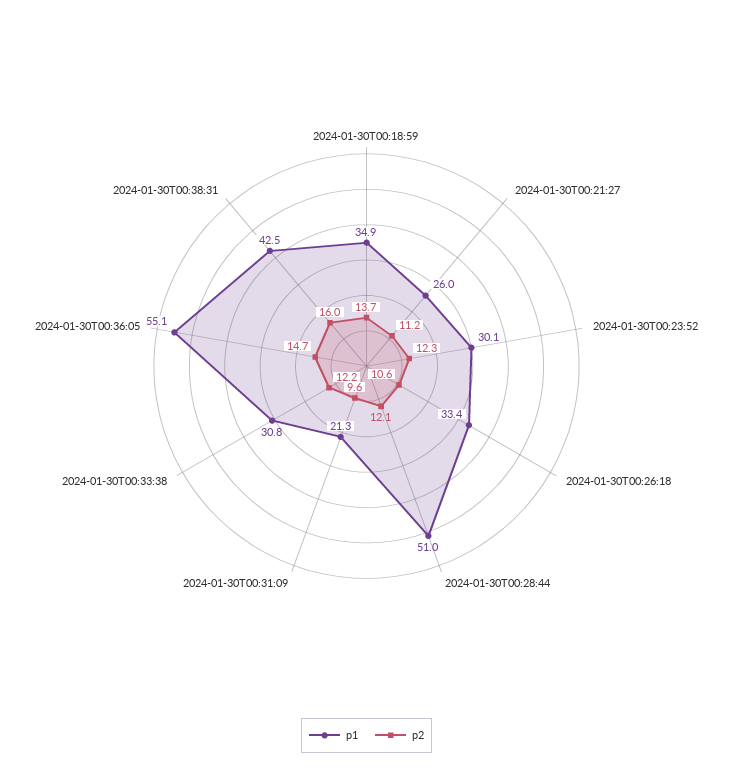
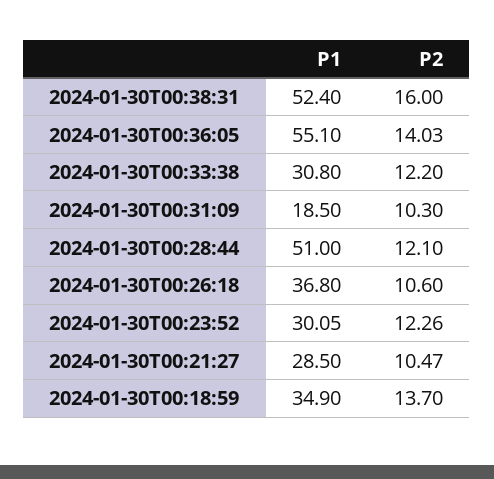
  {
    "p1": {
      "2024-01-30T00:18:59": 34.9,
-     "2024-01-30T00:21:27": 26,
+     "2024-01-30T00:21:27": 28.5,
      "2024-01-30T00:23:52": 30.05,
-     "2024-01-30T00:26:18": 33.4,
+     "2024-01-30T00:26:18": 36.8,
      "2024-01-30T00:28:44": 51,
-     "2024-01-30T00:31:09": 21.3,
+     "2024-01-30T00:31:09": 18.5,
      "2024-01-30T00:33:38": 30.8,
      "2024-01-30T00:36:05": 55.1,
-     "2024-01-30T00:38:31": 42.5
+     "2024-01-30T00:38:31": 52.4
    },
    "p2": {
      "2024-01-30T00:18:59": 13.7,
-     "2024-01-30T00:21:27": 11.2,
+     "2024-01-30T00:21:27": 10.47,
      "2024-01-30T00:23:52": 12.26,
      "2024-01-30T00:26:18": 10.6,
      "2024-01-30T00:28:44": 12.1,
-     "2024-01-30T00:31:09": 9.6,
+     "2024-01-30T00:31:09": 10.3,
      "2024-01-30T00:33:38": 12.2,
-     "2024-01-30T00:36:05": 14.7,
+     "2024-01-30T00:36:05": 14.03,
      "2024-01-30T00:38:31": 16
    }
  }

